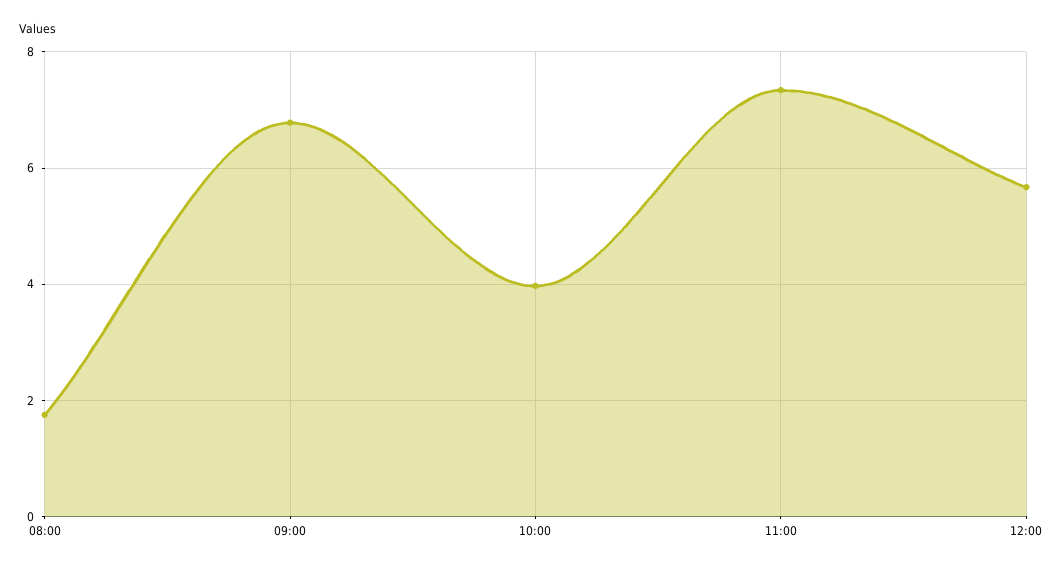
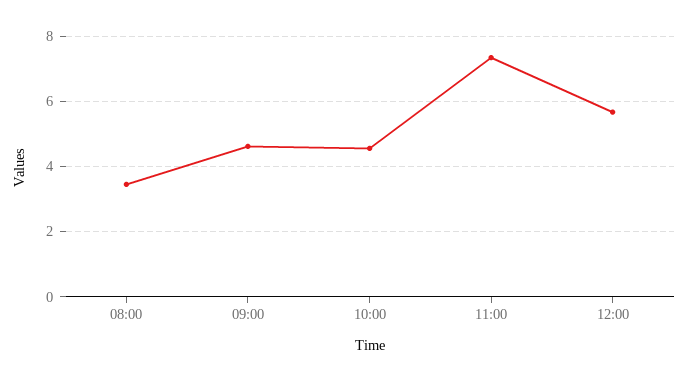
  {
-   "08:00": 1.8,
+   "08:00": 3.4,
-   "09:00": 6.8,
+   "09:00": 4.6,
-   "10:00": 4,
+   "10:00": 4.6,
    "11:00": 7.4,
    "12:00": 5.6
  }

